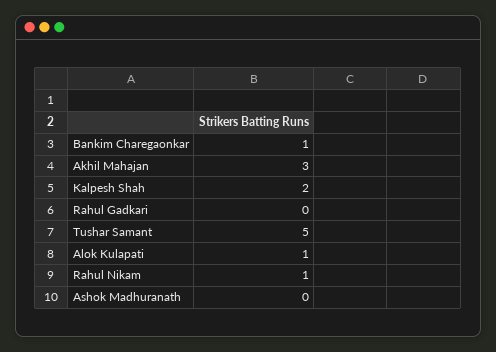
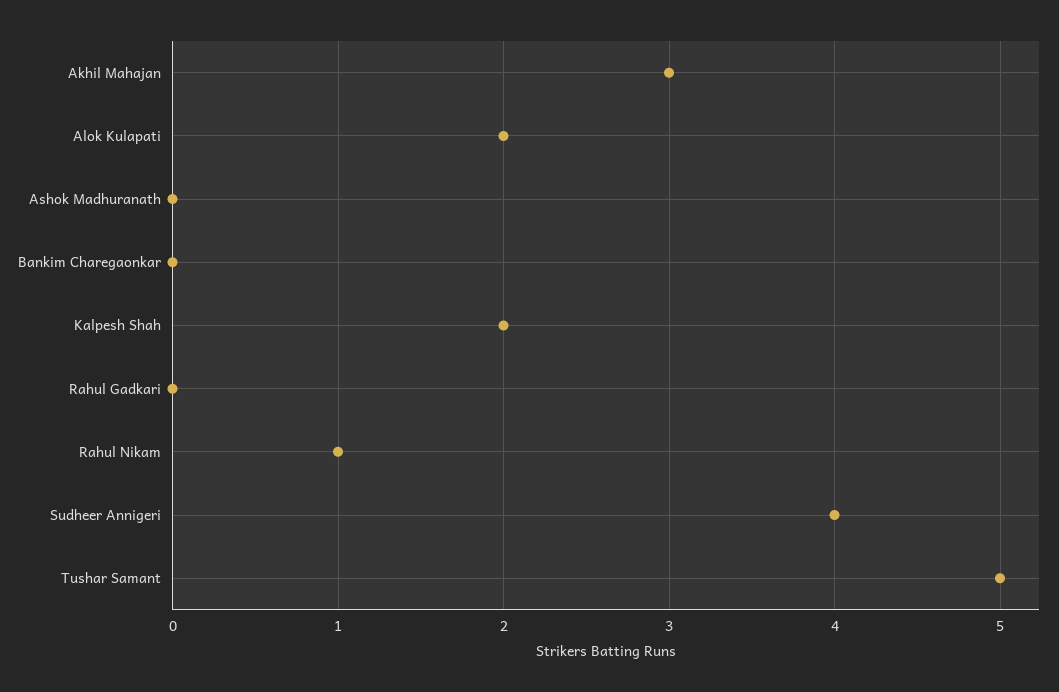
  {
-   "Bankim Charegaonkar": 1,
+   "Bankim Charegaonkar": 0,
    "Akhil Mahajan": 3,
    "Kalpesh Shah": 2,
    "Rahul Gadkari": 0,
    "Tushar Samant": 5,
-   "Alok Kulapati": 1,
+   "Alok Kulapati": 2,
    "Rahul Nikam": 1,
-   "Ashok Madhuranath": 0
+   "Ashok Madhuranath": 0,
+   "Sudheer Annigeri": 4
  }

